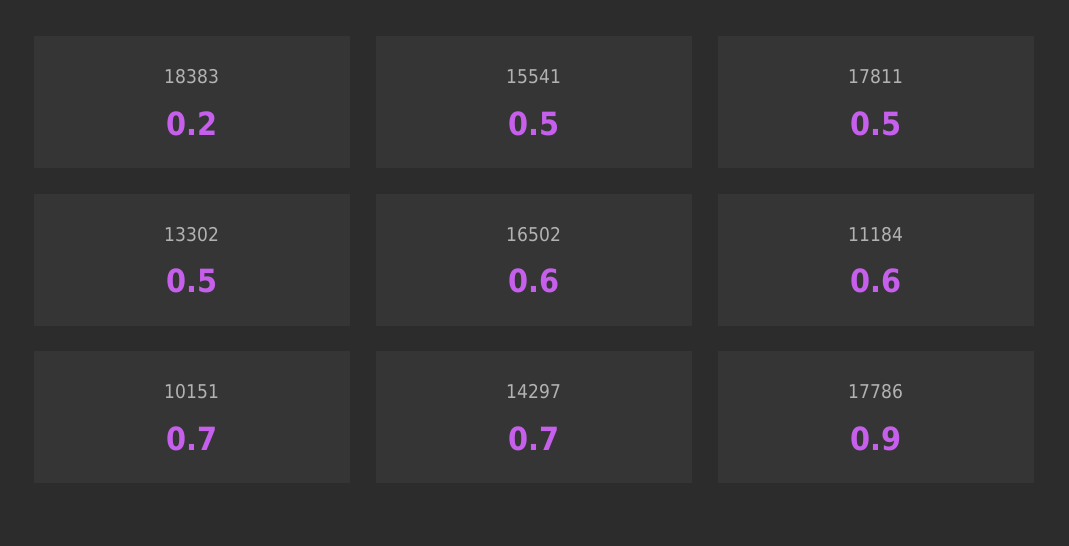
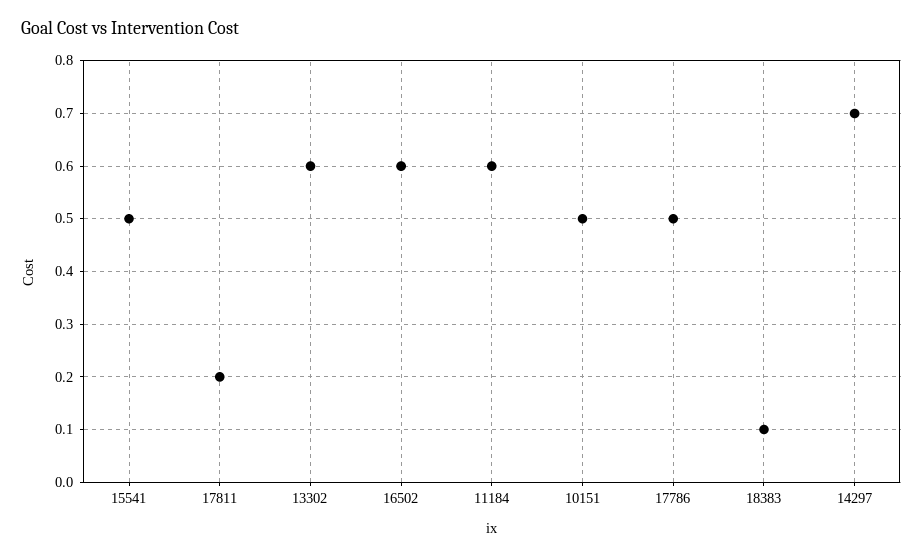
  {
-   "18383": 0.2,
+   "18383": 0.1,
    "15541": 0.5,
-   "17811": 0.5,
+   "17811": 0.2,
-   "13302": 0.5,
+   "13302": 0.6,
    "16502": 0.6,
    "11184": 0.6,
-   "10151": 0.7,
+   "10151": 0.5,
    "14297": 0.7,
-   "17786": 0.9
+   "17786": 0.5
  }

